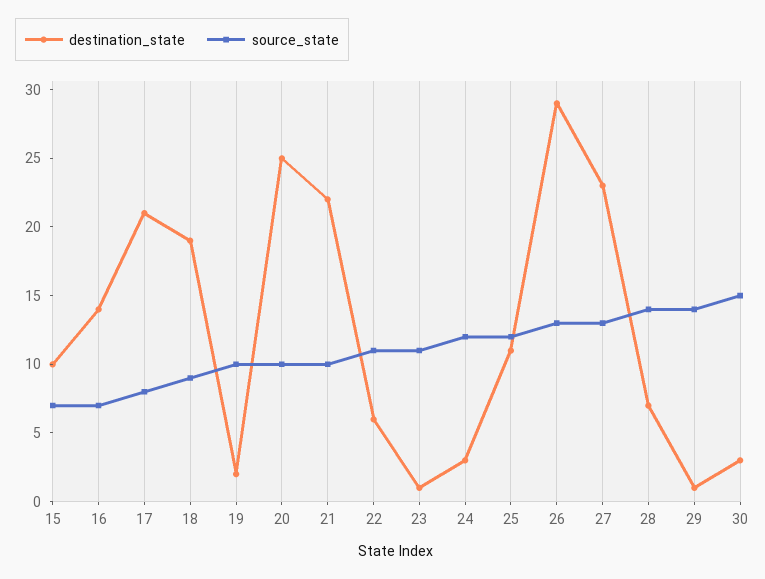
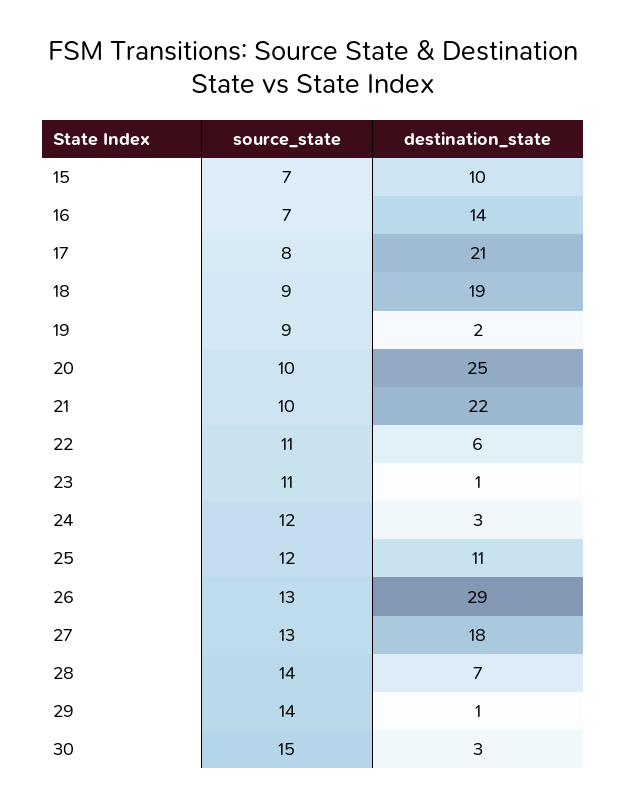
  {
    "destination_state": {
      "15": 10,
      "16": 14,
      "17": 21,
      "18": 19,
      "19": 2,
      "20": 25,
      "21": 22,
      "22": 6,
      "23": 1,
      "24": 3,
      "25": 11,
      "26": 29,
-     "27": 23,
+     "27": 18,
      "28": 7,
      "29": 1,
      "30": 3
    },
    "source_state": {
      "15": 7,
      "16": 7,
      "17": 8,
      "18": 9,
-     "19": 10,
+     "19": 9,
      "20": 10,
      "21": 10,
      "22": 11,
      "23": 11,
      "24": 12,
      "25": 12,
      "26": 13,
      "27": 13,
      "28": 14,
      "29": 14,
      "30": 15
    }
  }

